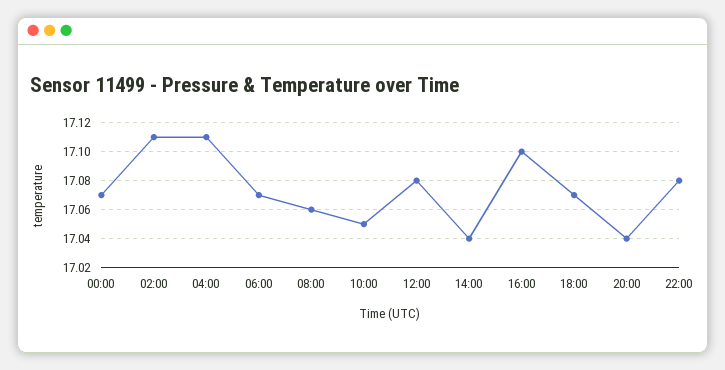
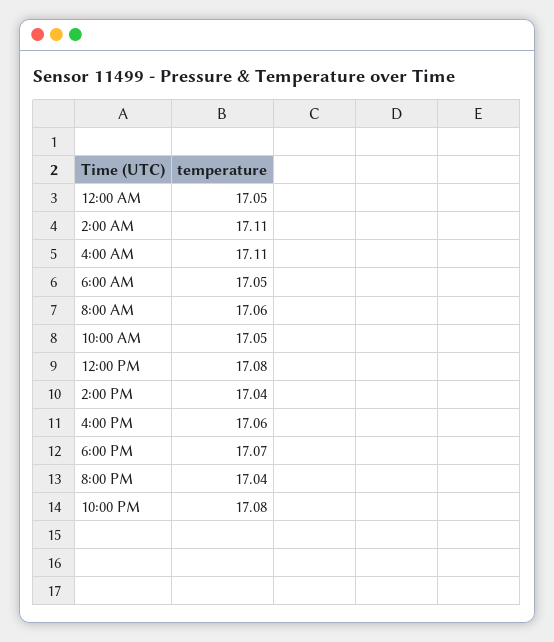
  {
-   "00:00": 17.07,
+   "00:00": 17.05,
    "02:00": 17.11,
    "04:00": 17.11,
-   "06:00": 17.07,
+   "06:00": 17.05,
    "08:00": 17.06,
    "10:00": 17.05,
    "12:00": 17.08,
    "14:00": 17.04,
-   "16:00": 17.1,
+   "16:00": 17.06,
    "18:00": 17.07,
    "20:00": 17.04,
    "22:00": 17.08
  }

